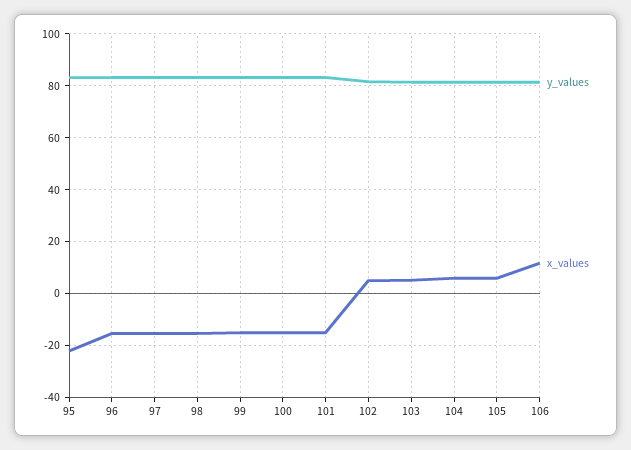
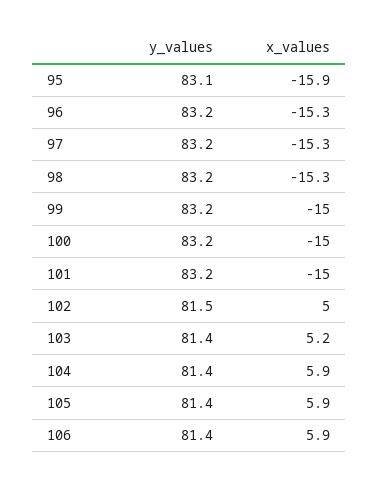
  {
    "y_values": {
      "95": 83.1,
      "96": 83.2,
      "97": 83.2,
      "98": 83.2,
      "99": 83.2,
      "100": 83.2,
      "101": 83.2,
      "102": 81.5,
      "103": 81.4,
      "104": 81.4,
      "105": 81.4,
      "106": 81.4
    },
    "x_values": {
-     "95": -22.5,
+     "95": -15.9,
      "96": -15.3,
      "97": -15.3,
      "98": -15.3,
      "99": -15,
      "100": -15,
      "101": -15,
      "102": 5,
      "103": 5.2,
      "104": 5.9,
      "105": 5.9,
-     "106": 12.5
+     "106": 5.9
    }
  }

